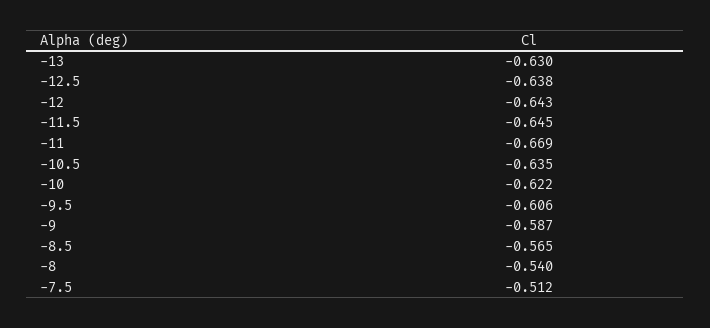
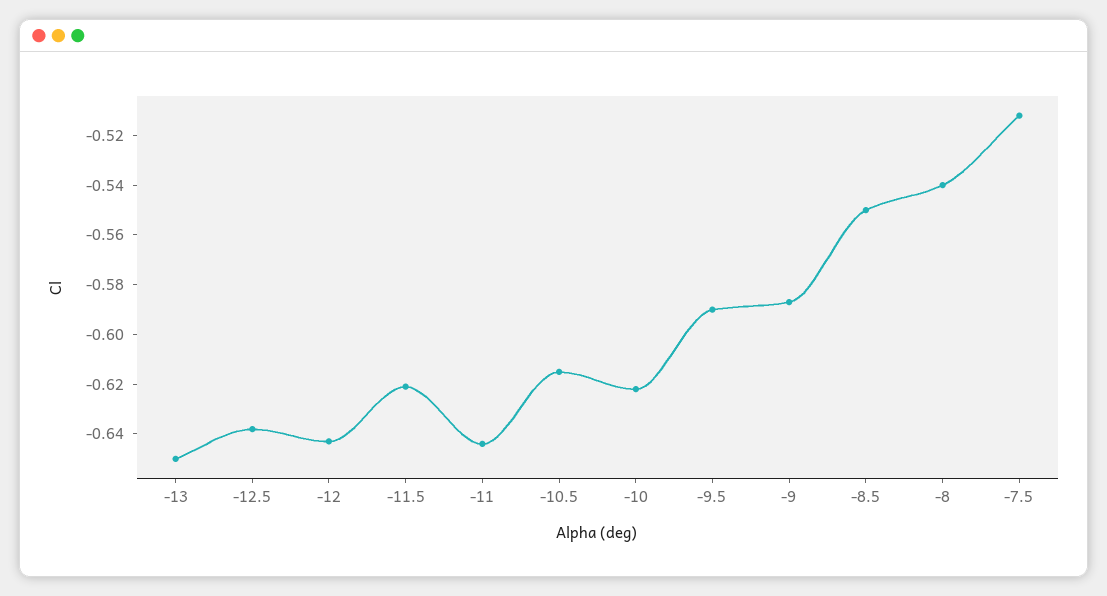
  {
-   "-13": -0.63,
+   "-13": -0.65,
    "-12.5": -0.638,
    "-12": -0.643,
-   "-11.5": -0.645,
+   "-11.5": -0.62,
-   "-11": -0.669,
+   "-11": -0.645,
-   "-10.5": -0.635,
+   "-10.5": -0.615,
    "-10": -0.622,
-   "-9.5": -0.606,
+   "-9.5": -0.59,
    "-9": -0.587,
-   "-8.5": -0.565,
+   "-8.5": -0.55,
    "-8": -0.54,
    "-7.5": -0.512
  }

